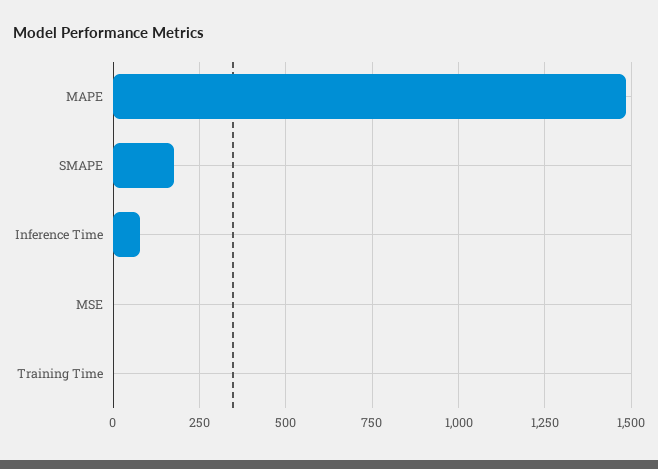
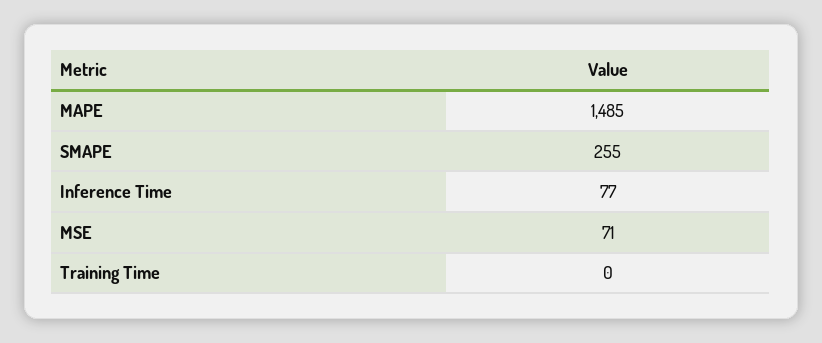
  {
    "MAPE": 1485,
-   "SMAPE": 175,
+   "SMAPE": 255,
    "Inference Time": 77,
-   "MSE": 0,
+   "MSE": 71,
    "Training Time": 0
  }

